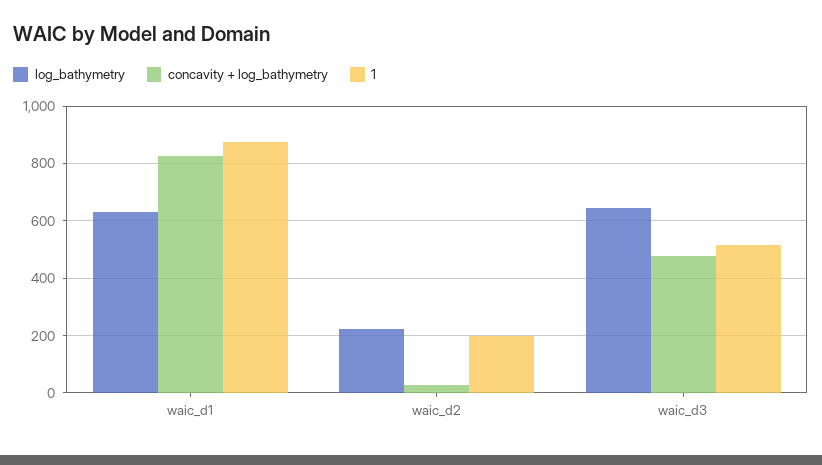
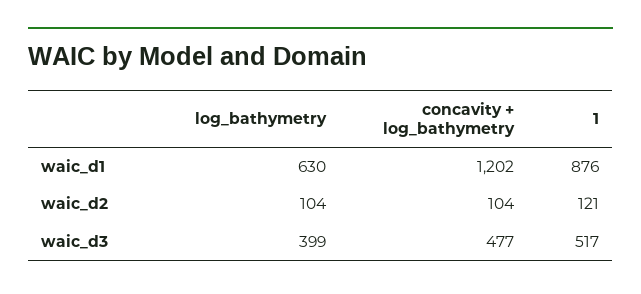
  {
    "log_bathymetry": {
      "waic_d1": 630,
-     "waic_d2": 225,
+     "waic_d2": 104,
-     "waic_d3": 650
+     "waic_d3": 399
    },
    "concavity + log_bathymetry": {
-     "waic_d1": 825,
+     "waic_d1": 1202,
-     "waic_d2": 25,
+     "waic_d2": 104,
      "waic_d3": 477
    },
    "1": {
      "waic_d1": 876,
-     "waic_d2": 200,
+     "waic_d2": 121,
      "waic_d3": 517
    }
  }

